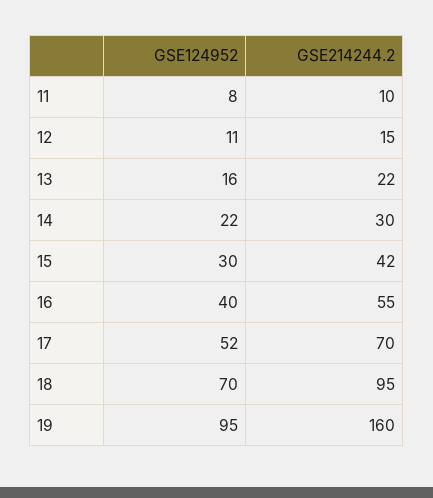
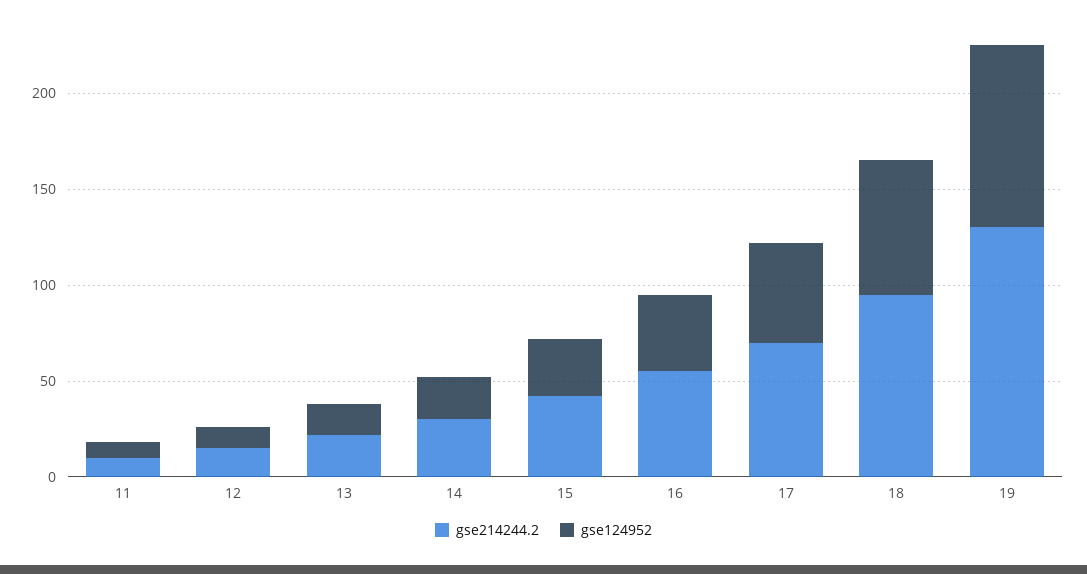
  {
    "GSE124952": {
      "11": 8,
      "12": 11,
      "13": 16,
      "14": 22,
      "15": 30,
      "16": 40,
      "17": 52,
      "18": 70,
      "19": 95
    },
    "GSE214244.2": {
      "11": 10,
      "12": 15,
      "13": 22,
      "14": 30,
      "15": 42,
      "16": 55,
      "17": 70,
      "18": 95,
-     "19": 160
+     "19": 130
    }
  }

